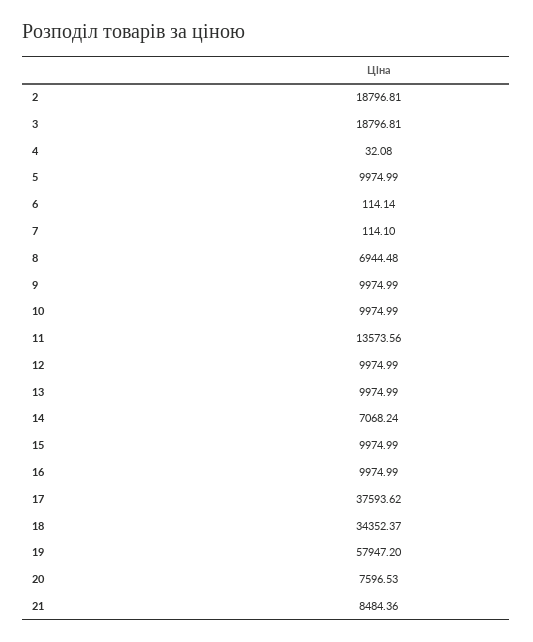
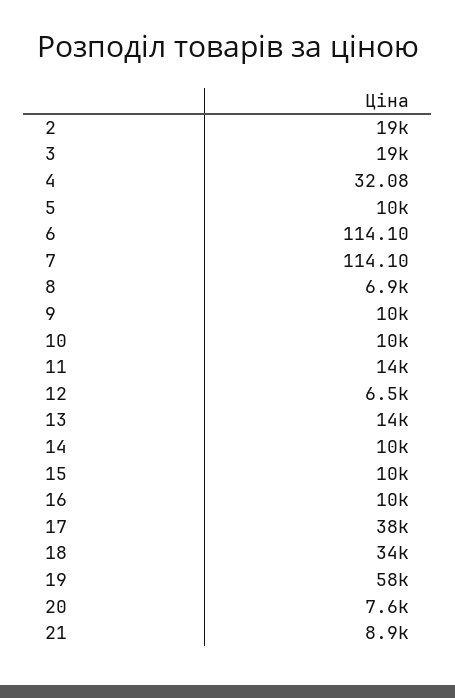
  {
    "2": 18796.81,
    "3": 18796.81,
    "4": 32.08,
    "5": 9974.99,
-   "6": 114.14,
+   "6": 114.1,
    "7": 114.1,
    "8": 6944.48,
    "9": 9974.99,
    "10": 9974.99,
    "11": 13573.56,
-   "12": 9974.99,
+   "12": 6500,
-   "13": 9974.99,
+   "13": 14000,
-   "14": 7068.24,
+   "14": 10000,
    "15": 9974.99,
    "16": 9974.99,
    "17": 37593.62,
    "18": 34352.37,
    "19": 57947.2,
    "20": 7596.53,
-   "21": 8484.36
+   "21": 8900
  }

